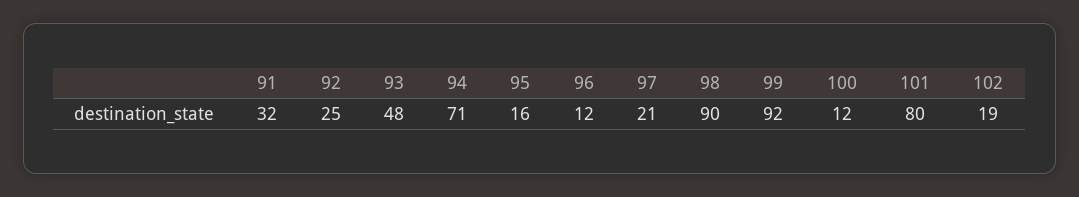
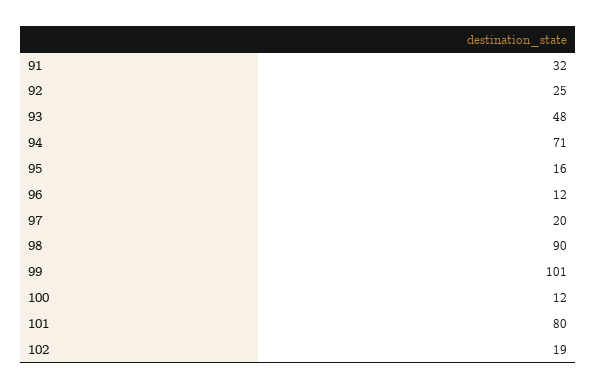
  {
    "91": 32,
    "92": 25,
    "93": 48,
    "94": 71,
    "95": 16,
    "96": 12,
-   "97": 21,
+   "97": 20,
    "98": 90,
-   "99": 92,
+   "99": 101,
    "100": 12,
    "101": 80,
    "102": 19
  }

